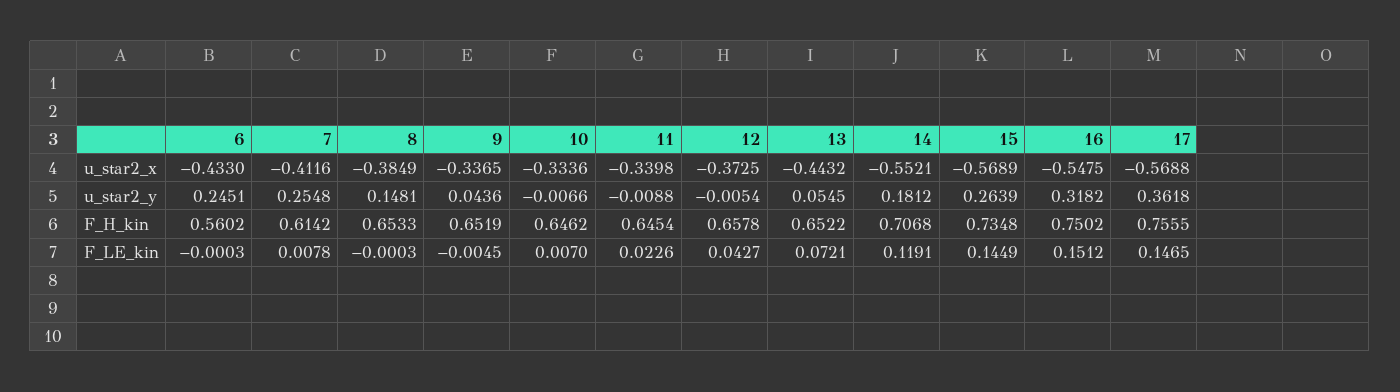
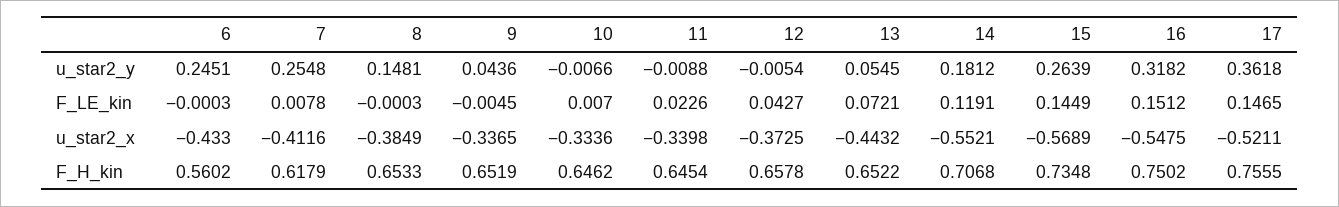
  {
    "6": {
      "u_star2_x": -0.433,
      "u_star2_y": 0.2451,
      "F_H_kin": 0.5602,
      "F_LE_kin": -0.0003
    },
    "7": {
      "u_star2_x": -0.4116,
      "u_star2_y": 0.2548,
-     "F_H_kin": 0.6142,
+     "F_H_kin": 0.6179,
      "F_LE_kin": 0.0078
    },
    "8": {
      "u_star2_x": -0.3849,
      "u_star2_y": 0.1481,
      "F_H_kin": 0.6533,
      "F_LE_kin": -0.0003
    },
    "9": {
      "u_star2_x": -0.3365,
      "u_star2_y": 0.0436,
      "F_H_kin": 0.6519,
      "F_LE_kin": -0.0045
    },
    "10": {
      "u_star2_x": -0.3336,
      "u_star2_y": -0.0066,
      "F_H_kin": 0.6462,
      "F_LE_kin": 0.007
    },
    "11": {
      "u_star2_x": -0.3398,
      "u_star2_y": -0.0088,
      "F_H_kin": 0.6454,
      "F_LE_kin": 0.0226
    },
    "12": {
      "u_star2_x": -0.3725,
      "u_star2_y": -0.0054,
      "F_H_kin": 0.6578,
      "F_LE_kin": 0.0427
    },
    "13": {
      "u_star2_x": -0.4432,
      "u_star2_y": 0.0545,
      "F_H_kin": 0.6522,
      "F_LE_kin": 0.0721
    },
    "14": {
      "u_star2_x": -0.5521,
      "u_star2_y": 0.1812,
      "F_H_kin": 0.7068,
      "F_LE_kin": 0.1191
    },
    "15": {
      "u_star2_x": -0.5689,
      "u_star2_y": 0.2639,
      "F_H_kin": 0.7348,
      "F_LE_kin": 0.1449
    },
    "16": {
      "u_star2_x": -0.5475,
      "u_star2_y": 0.3182,
      "F_H_kin": 0.7502,
      "F_LE_kin": 0.1512
    },
    "17": {
-     "u_star2_x": -0.5688,
+     "u_star2_x": -0.5211,
      "u_star2_y": 0.3618,
      "F_H_kin": 0.7555,
      "F_LE_kin": 0.1465
    }
  }

